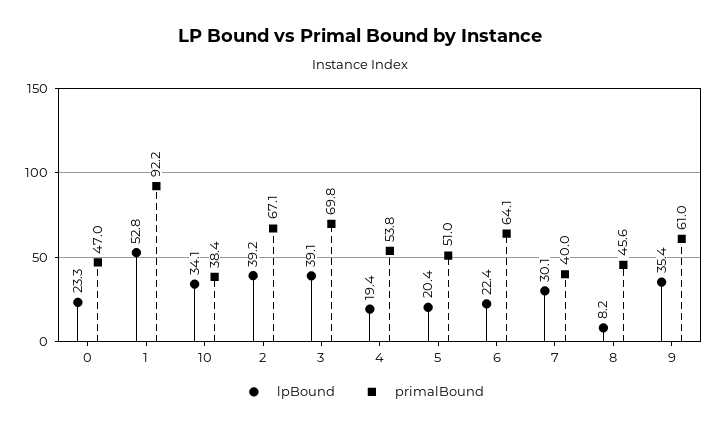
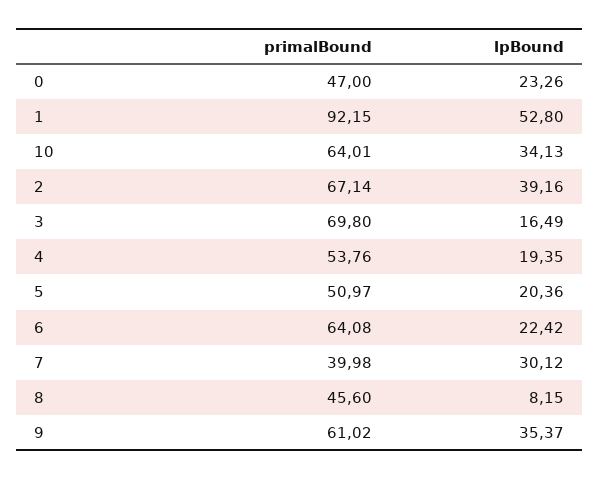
  {
    "lpBound": {
      "0": 23.26,
      "1": 52.8,
      "10": 34.13,
      "2": 39.16,
-     "3": 39.1,
+     "3": 16.49,
      "4": 19.35,
      "5": 20.36,
      "6": 22.42,
      "7": 30.12,
      "8": 8.15,
      "9": 35.37
    },
    "primalBound": {
      "0": 47,
      "1": 92.15,
-     "10": 38.4,
+     "10": 64.01,
      "2": 67.14,
      "3": 69.8,
      "4": 53.76,
      "5": 50.97,
      "6": 64.08,
      "7": 39.98,
      "8": 45.6,
      "9": 61.02
    }
  }

